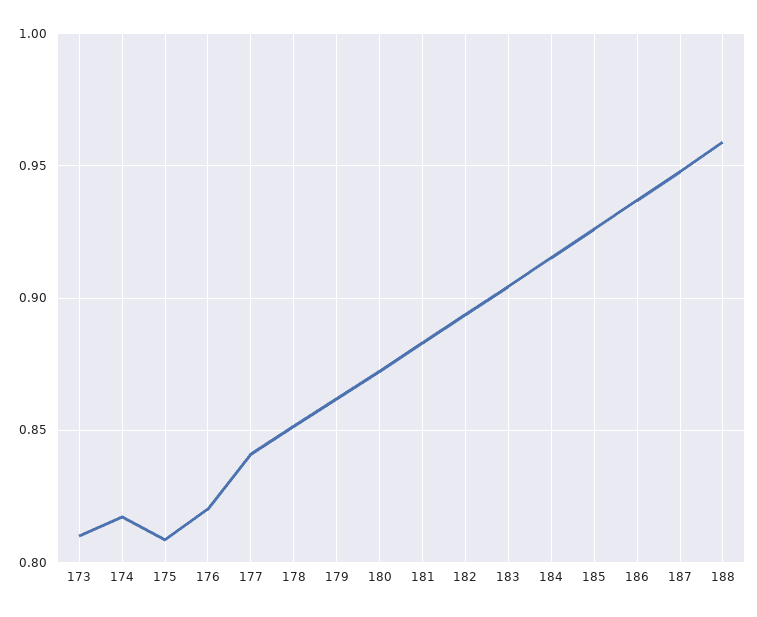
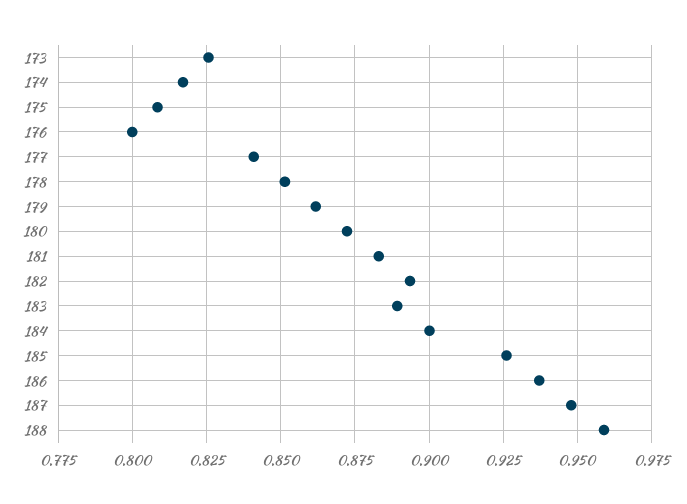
  {
-   "173": 0.81,
+   "173": 0.825,
    "174": 0.8175,
    "175": 0.8075,
-   "176": 0.82,
+   "176": 0.8,
    "177": 0.84,
    "178": 0.8525,
    "179": 0.8625,
    "180": 0.8725,
    "181": 0.8825,
    "182": 0.8925,
-   "183": 0.905,
+   "183": 0.89,
-   "184": 0.915,
+   "184": 0.9,
    "185": 0.925,
    "186": 0.9375,
    "187": 0.9475,
    "188": 0.96
  }

